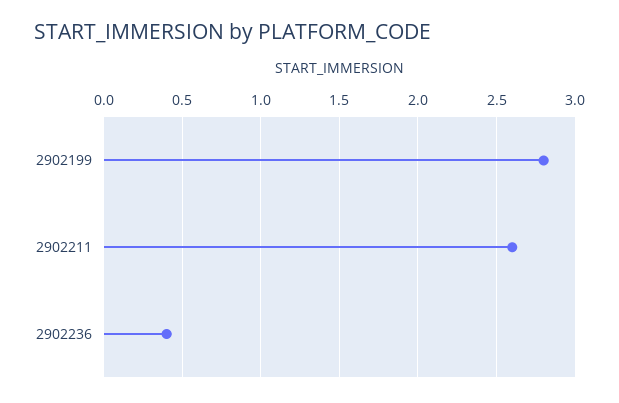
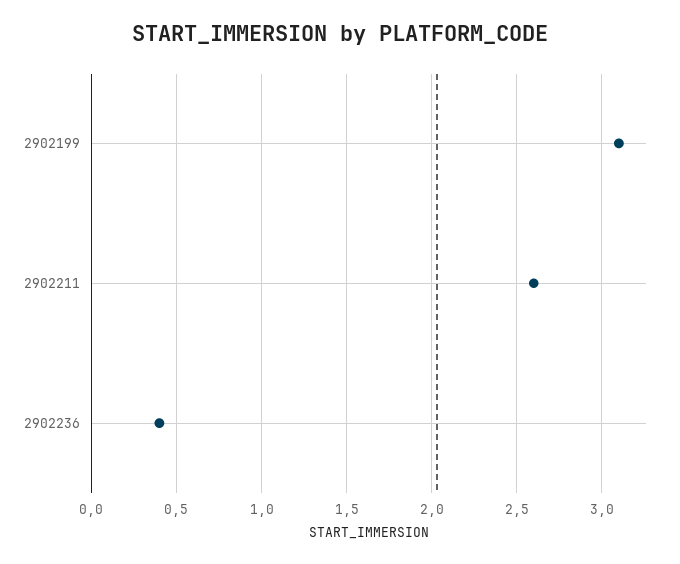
  {
-   "2902199": 2.8,
+   "2902199": 3.1,
    "2902211": 2.6,
    "2902236": 0.4
  }

